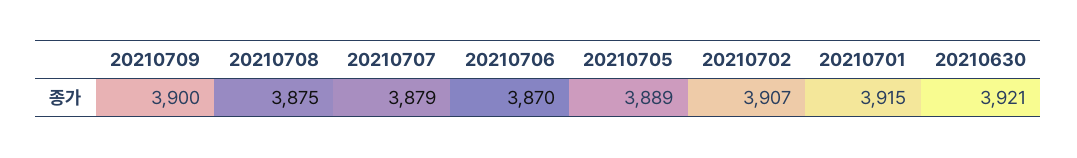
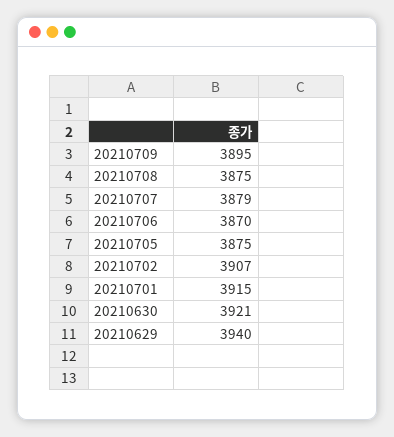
  {
-   "20210709": 3900,
+   "20210709": 3895,
    "20210708": 3875,
    "20210707": 3879,
    "20210706": 3870,
-   "20210705": 3889,
+   "20210705": 3875,
    "20210702": 3907,
    "20210701": 3915,
-   "20210630": 3921
+   "20210630": 3921,
+   "20210629": 3940
  }

